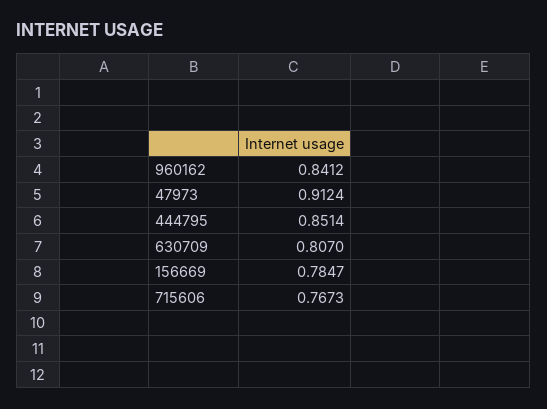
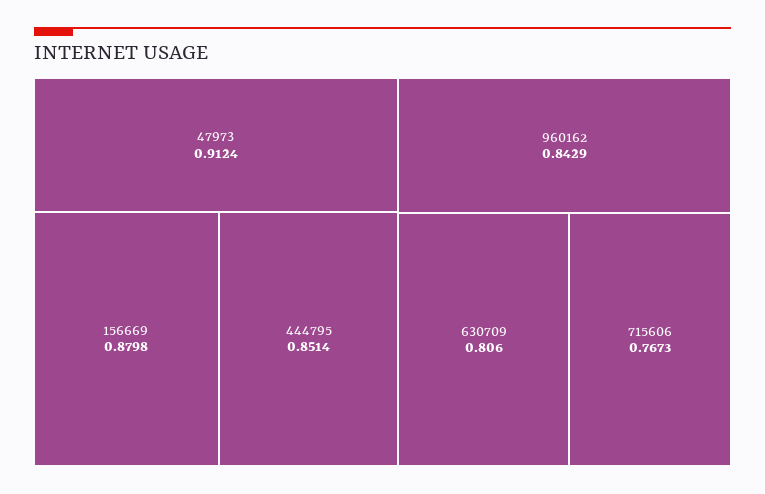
  {
-   "960162": 0.8412,
+   "960162": 0.8429,
    "47973": 0.9124,
    "444795": 0.8514,
-   "630709": 0.807,
+   "630709": 0.806,
-   "156669": 0.7847,
+   "156669": 0.8798,
    "715606": 0.7673
  }

